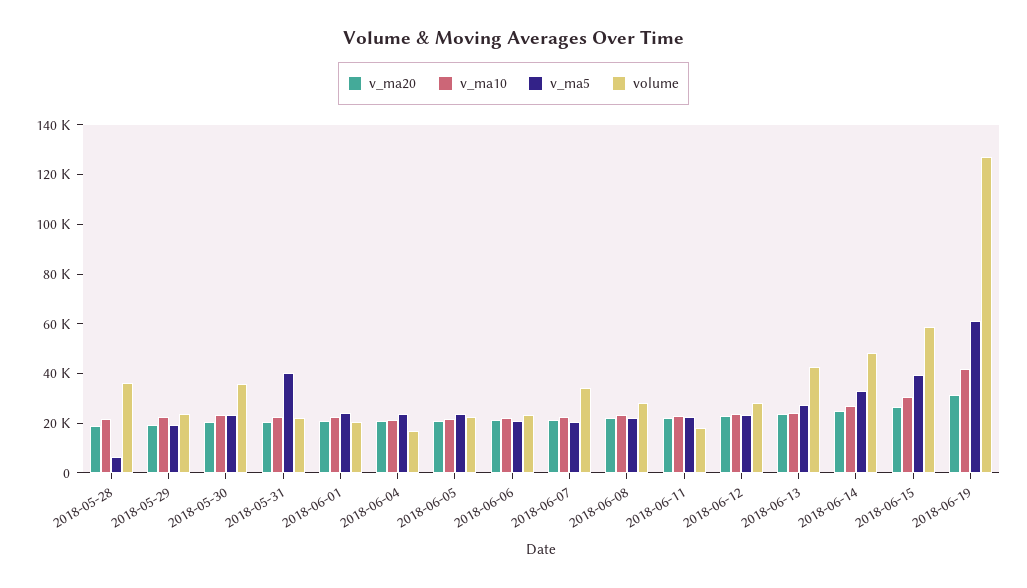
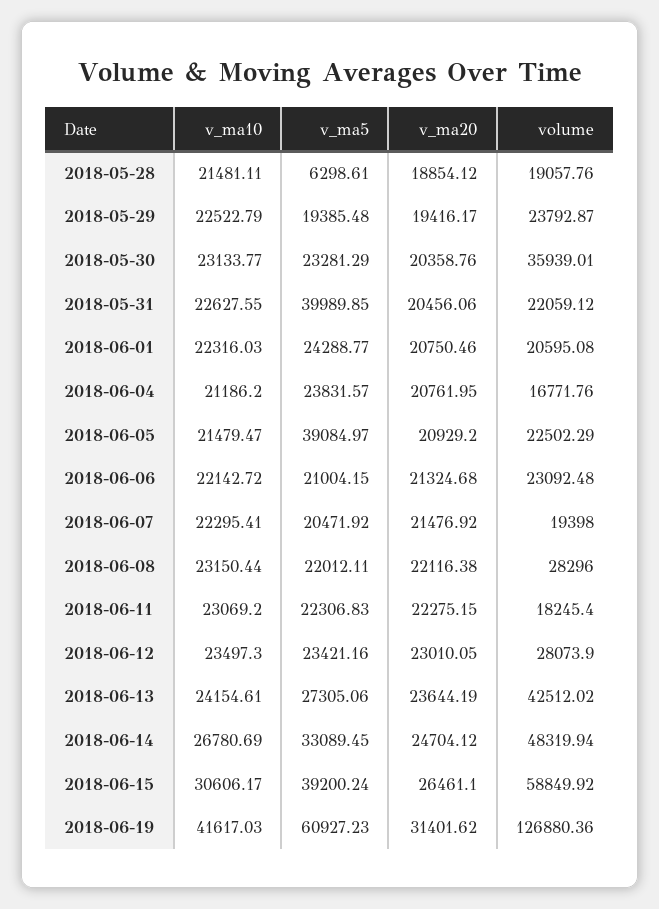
  {
    "v_ma20": {
      "2018-05-28": 18854.12,
      "2018-05-29": 19416.17,
      "2018-05-30": 20358.76,
      "2018-05-31": 20456.06,
      "2018-06-01": 20750.46,
      "2018-06-04": 20761.95,
      "2018-06-05": 20929.2,
      "2018-06-06": 21324.68,
      "2018-06-07": 21476.92,
      "2018-06-08": 22116.38,
      "2018-06-11": 22275.15,
      "2018-06-12": 23010.05,
      "2018-06-13": 23644.19,
      "2018-06-14": 24704.12,
      "2018-06-15": 26461.1,
      "2018-06-19": 31401.62
    },
    "v_ma10": {
      "2018-05-28": 21481.11,
      "2018-05-29": 22522.79,
      "2018-05-30": 23133.77,
      "2018-05-31": 22627.55,
      "2018-06-01": 22316.03,
      "2018-06-04": 21186.2,
      "2018-06-05": 21479.47,
      "2018-06-06": 22142.72,
      "2018-06-07": 22295.41,
      "2018-06-08": 23150.44,
      "2018-06-11": 23069.2,
      "2018-06-12": 23497.3,
      "2018-06-13": 24154.61,
      "2018-06-14": 26780.69,
      "2018-06-15": 30606.17,
      "2018-06-19": 41617.03
    },
    "v_ma5": {
      "2018-05-28": 6298.61,
      "2018-05-29": 19385.48,
      "2018-05-30": 23281.29,
      "2018-05-31": 39989.85,
      "2018-06-01": 24288.77,
      "2018-06-04": 23831.57,
-     "2018-06-05": 25000,
+     "2018-06-05": 39084.97,
      "2018-06-06": 21004.15,
      "2018-06-07": 20471.92,
      "2018-06-08": 22012.11,
      "2018-06-11": 22306.83,
      "2018-06-12": 23421.16,
      "2018-06-13": 27305.06,
      "2018-06-14": 33089.45,
      "2018-06-15": 39200.24,
      "2018-06-19": 60927.23
    },
    "volume": {
-     "2018-05-28": 35000,
+     "2018-05-28": 19057.76,
      "2018-05-29": 23792.87,
      "2018-05-30": 35939.01,
      "2018-05-31": 22059.12,
      "2018-06-01": 20595.08,
      "2018-06-04": 16771.76,
      "2018-06-05": 22502.29,
      "2018-06-06": 23092.48,
-     "2018-06-07": 35000,
+     "2018-06-07": 19398,
      "2018-06-08": 28296,
      "2018-06-11": 18245.4,
      "2018-06-12": 28073.9,
      "2018-06-13": 42512.02,
      "2018-06-14": 48319.94,
      "2018-06-15": 58849.92,
      "2018-06-19": 126880.36
    }
  }

